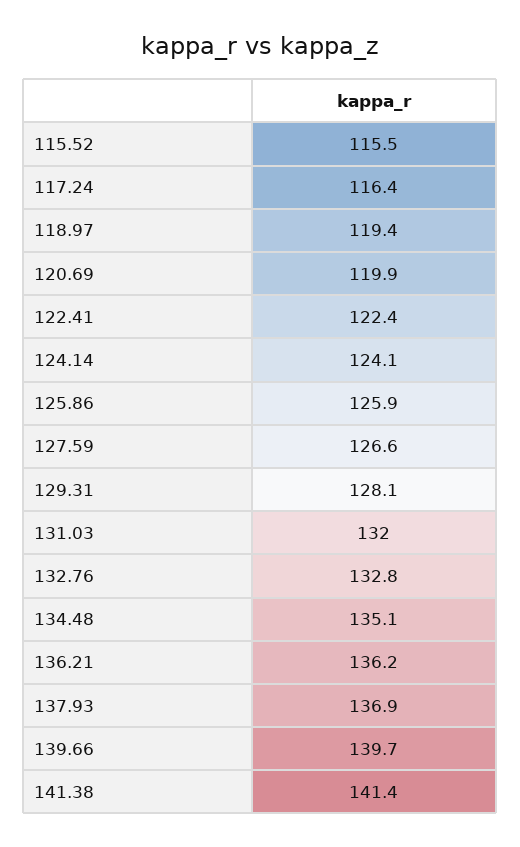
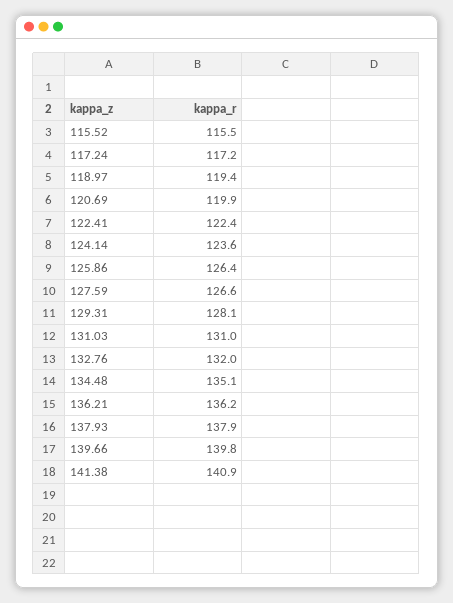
  {
    "115.52": 115.5,
-   "117.24": 116.4,
+   "117.24": 117.2,
    "118.97": 119.4,
    "120.69": 119.9,
    "122.41": 122.4,
-   "124.14": 124.1,
+   "124.14": 123.6,
-   "125.86": 125.9,
+   "125.86": 126.4,
    "127.59": 126.6,
    "129.31": 128.1,
-   "131.03": 132,
+   "131.03": 131,
-   "132.76": 132.8,
+   "132.76": 132,
    "134.48": 135.1,
    "136.21": 136.2,
-   "137.93": 136.9,
+   "137.93": 137.9,
-   "139.66": 139.7,
+   "139.66": 139.8,
-   "141.38": 141.4
+   "141.38": 140.9
  }

